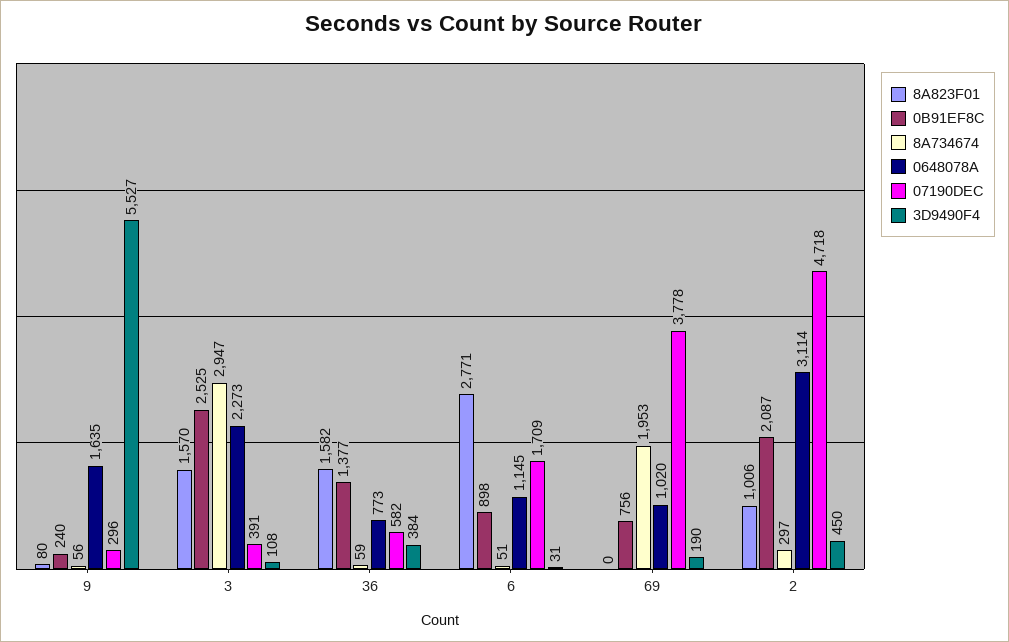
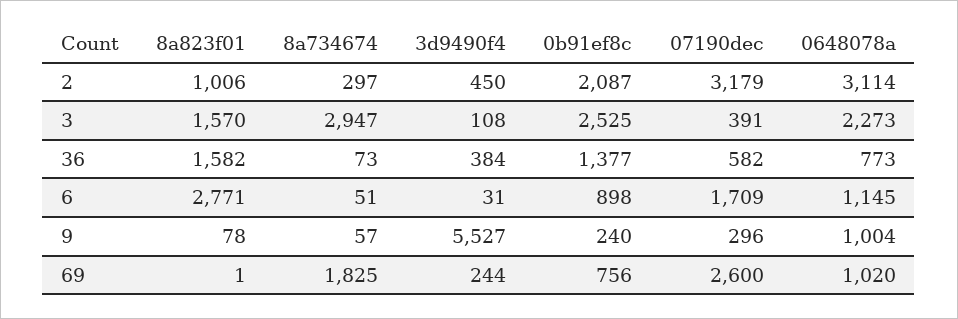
  {
    "8A823F01": {
-     "9": 80,
+     "9": 78,
      "3": 1570,
      "36": 1582,
      "6": 2771,
-     "69": 0,
+     "69": 1,
      "2": 1006
    },
    "0B91EF8C": {
      "9": 240,
      "3": 2525,
      "36": 1377,
      "6": 898,
      "69": 756,
      "2": 2087
    },
    "8A734674": {
-     "9": 56,
+     "9": 57,
      "3": 2947,
-     "36": 59,
+     "36": 73,
      "6": 51,
-     "69": 1953,
+     "69": 1825,
      "2": 297
    },
    "0648078A": {
-     "9": 1635,
+     "9": 1004,
      "3": 2273,
      "36": 773,
      "6": 1145,
      "69": 1020,
      "2": 3114
    },
    "07190DEC": {
      "9": 296,
      "3": 391,
      "36": 582,
      "6": 1709,
-     "69": 3778,
+     "69": 2600,
-     "2": 4718
+     "2": 3179
    },
    "3D9490F4": {
      "9": 5527,
      "3": 108,
      "36": 384,
      "6": 31,
-     "69": 190,
+     "69": 244,
      "2": 450
    }
  }

